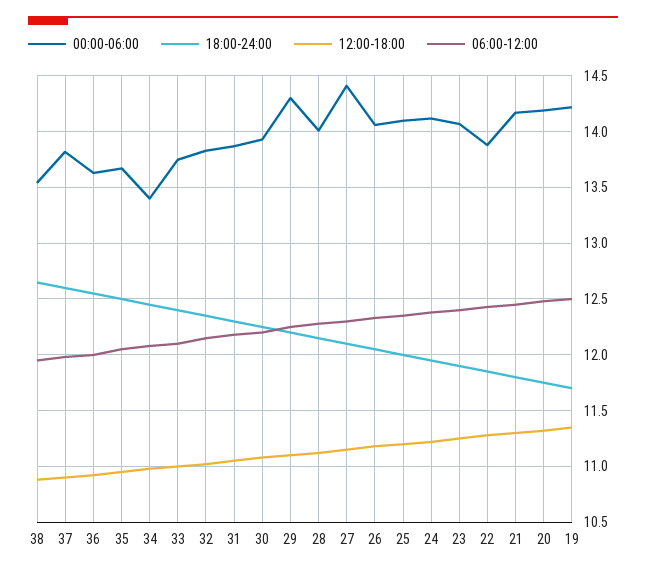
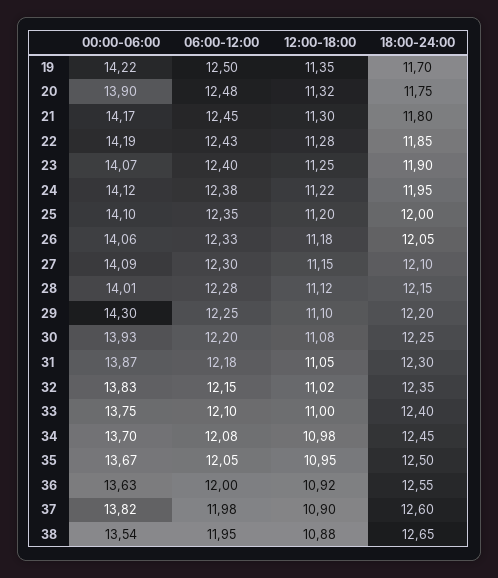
  {
    "00:00-06:00": {
      "38": 13.54,
      "37": 13.82,
      "36": 13.63,
      "35": 13.67,
-     "34": 13.4,
+     "34": 13.7,
      "33": 13.75,
      "32": 13.83,
      "31": 13.87,
      "30": 13.93,
      "29": 14.3,
      "28": 14.01,
-     "27": 14.4,
+     "27": 14.09,
      "26": 14.06,
      "25": 14.1,
      "24": 14.12,
      "23": 14.07,
-     "22": 13.9,
+     "22": 14.19,
      "21": 14.17,
-     "20": 14.2,
+     "20": 13.9,
      "19": 14.22
    },
    "18:00-24:00": {
      "38": 12.65,
      "37": 12.6,
      "36": 12.55,
      "35": 12.5,
      "34": 12.45,
      "33": 12.4,
      "32": 12.35,
      "31": 12.3,
      "30": 12.25,
      "29": 12.2,
      "28": 12.15,
      "27": 12.1,
      "26": 12.05,
      "25": 12,
      "24": 11.95,
      "23": 11.9,
      "22": 11.85,
      "21": 11.8,
      "20": 11.75,
      "19": 11.7
    },
    "12:00-18:00": {
      "38": 10.88,
      "37": 10.9,
      "36": 10.92,
      "35": 10.95,
      "34": 10.98,
      "33": 11,
      "32": 11.02,
      "31": 11.05,
      "30": 11.08,
      "29": 11.1,
      "28": 11.12,
      "27": 11.15,
      "26": 11.18,
      "25": 11.2,
      "24": 11.22,
      "23": 11.25,
      "22": 11.28,
      "21": 11.3,
      "20": 11.32,
      "19": 11.35
    },
    "06:00-12:00": {
      "38": 11.95,
      "37": 11.98,
      "36": 12,
      "35": 12.05,
      "34": 12.08,
      "33": 12.1,
      "32": 12.15,
      "31": 12.18,
      "30": 12.2,
      "29": 12.25,
      "28": 12.28,
      "27": 12.3,
      "26": 12.33,
      "25": 12.35,
      "24": 12.38,
      "23": 12.4,
      "22": 12.43,
      "21": 12.45,
      "20": 12.48,
      "19": 12.5
    }
  }

